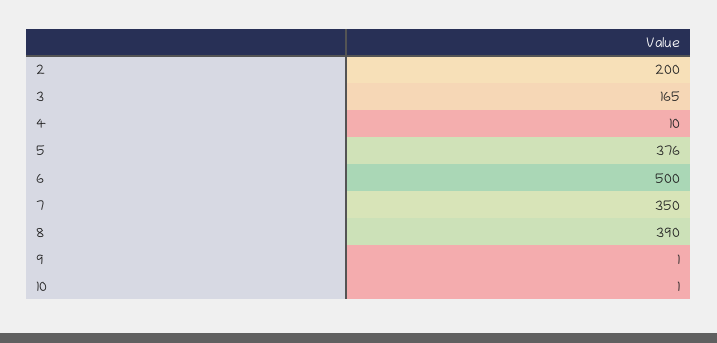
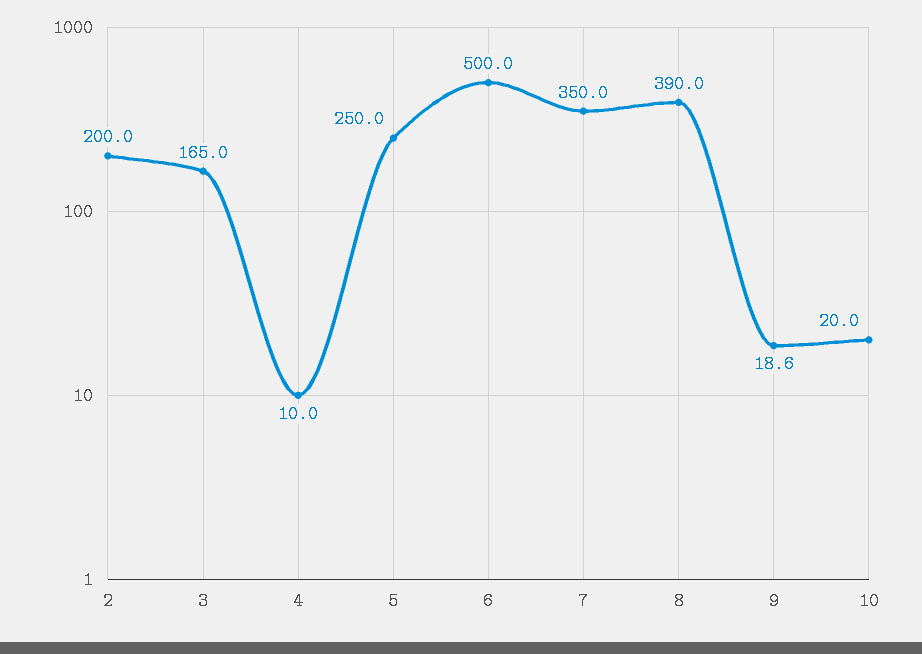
  {
    "2": 200,
    "3": 165,
    "4": 10,
-   "5": 376,
+   "5": 250,
    "6": 500,
    "7": 350,
    "8": 390,
-   "9": 1,
+   "9": 18.6,
-   "10": 1
+   "10": 20
  }

